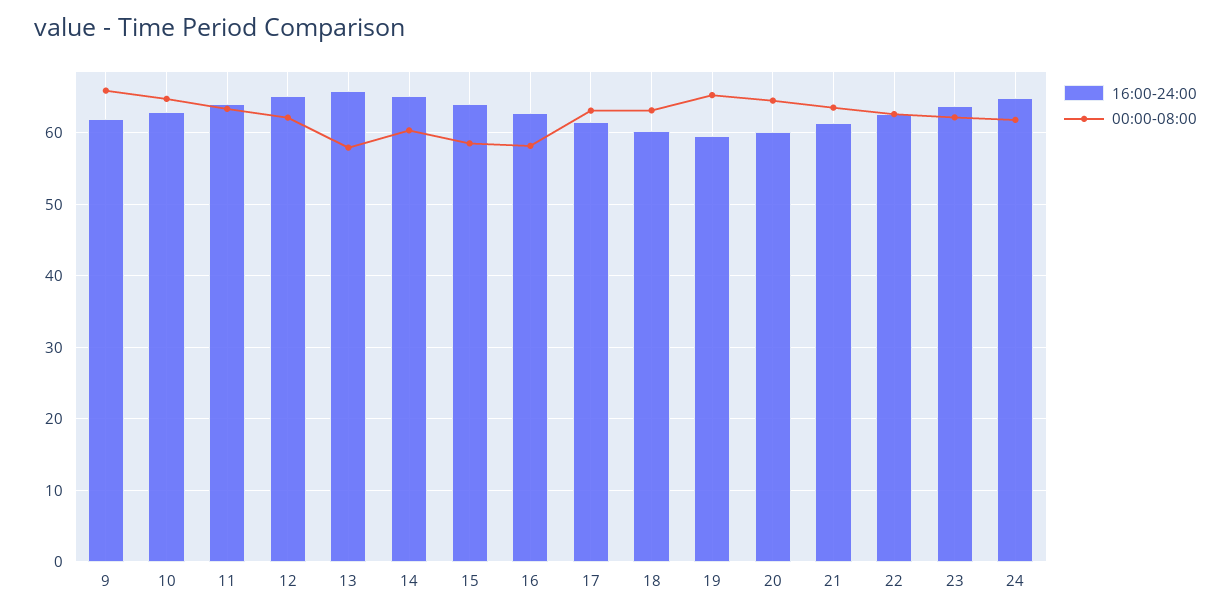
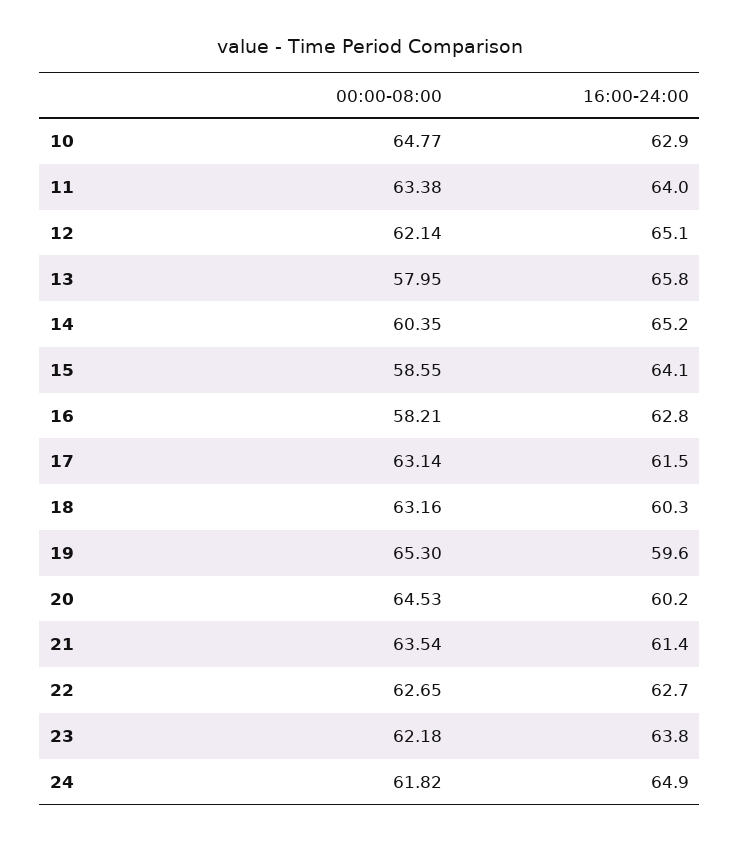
  {
    "16:00-24:00": {
-     "9": 62,
      "10": 62.9,
      "11": 64,
      "12": 65.1,
      "13": 65.8,
      "14": 65.2,
      "15": 64.1,
      "16": 62.8,
      "17": 61.5,
      "18": 60.3,
      "19": 59.6,
      "20": 60.2,
      "21": 61.4,
      "22": 62.7,
      "23": 63.8,
      "24": 64.9
    },
    "00:00-08:00": {
-     "9": 66,
      "10": 64.77,
      "11": 63.38,
      "12": 62.14,
      "13": 57.95,
      "14": 60.35,
      "15": 58.55,
      "16": 58.21,
      "17": 63.14,
      "18": 63.16,
      "19": 65.3,
      "20": 64.53,
      "21": 63.54,
      "22": 62.65,
      "23": 62.18,
      "24": 61.82
    }
  }

